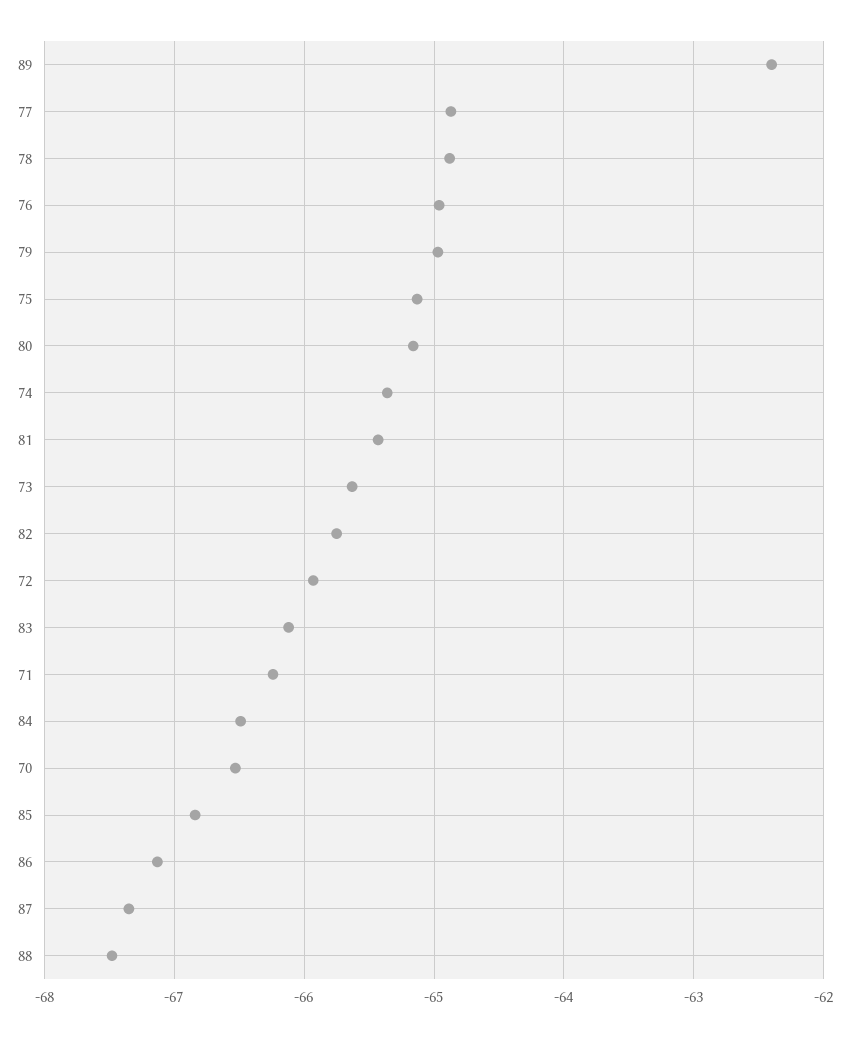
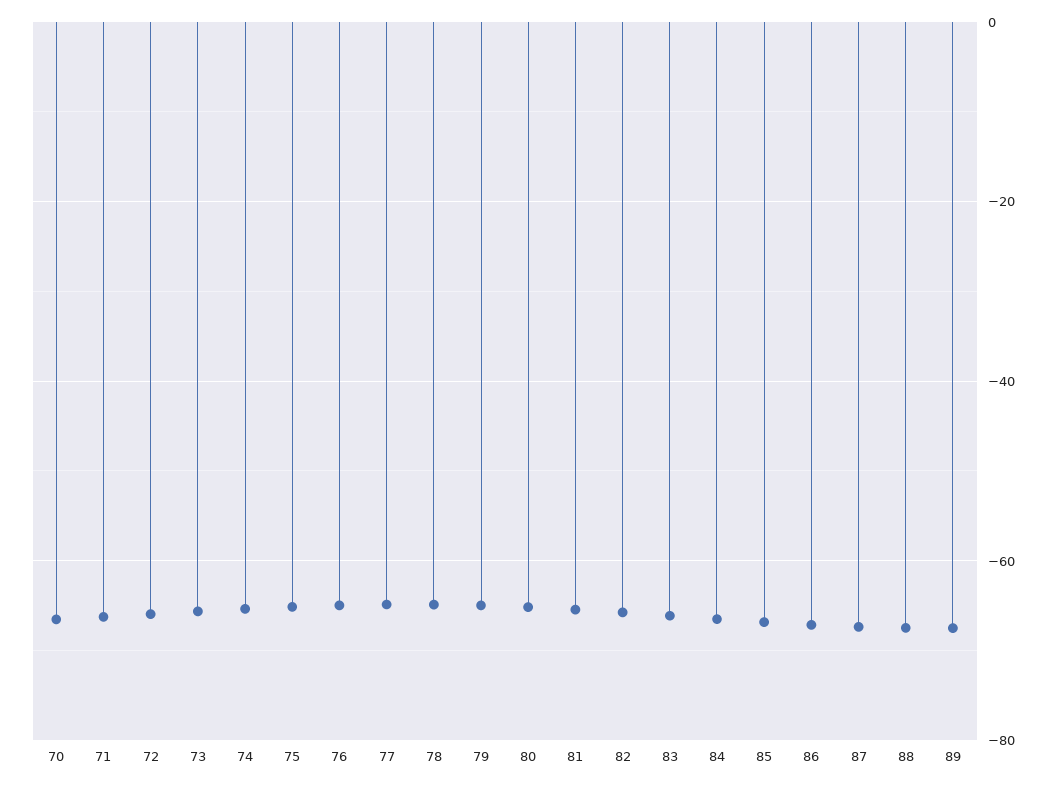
  {
-   "89": -62.4,
+   "89": -68,
    "77": -64.9,
    "78": -64.9,
    "76": -65,
    "79": -65,
    "75": -65.1,
    "80": -65.2,
    "74": -65.4,
    "81": -65.4,
    "73": -65.6,
    "82": -65.8,
    "72": -65.9,
    "83": -66.1,
    "71": -66.2,
    "84": -66.5,
    "70": -66.5,
    "85": -66.8,
    "86": -67.1,
    "87": -67.4,
    "88": -67.5
  }

